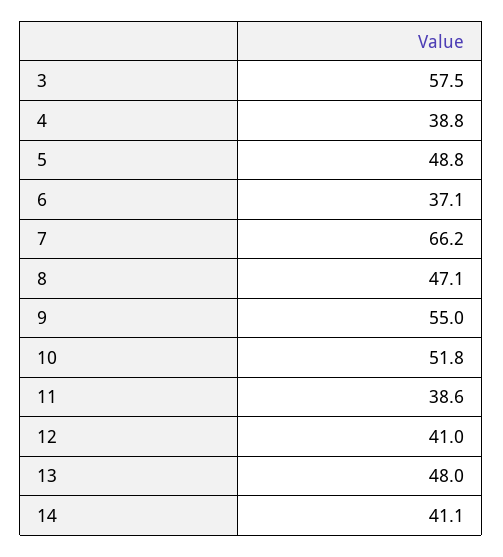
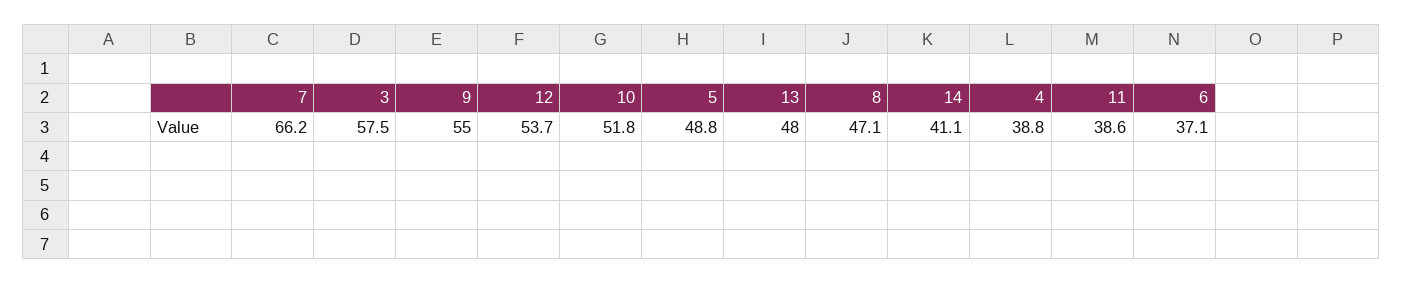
  {
    "3": 57.5,
    "4": 38.8,
    "5": 48.8,
    "6": 37.1,
    "7": 66.2,
    "8": 47.1,
    "9": 55,
    "10": 51.8,
    "11": 38.6,
-   "12": 41,
+   "12": 53.7,
    "13": 48,
    "14": 41.1
  }

